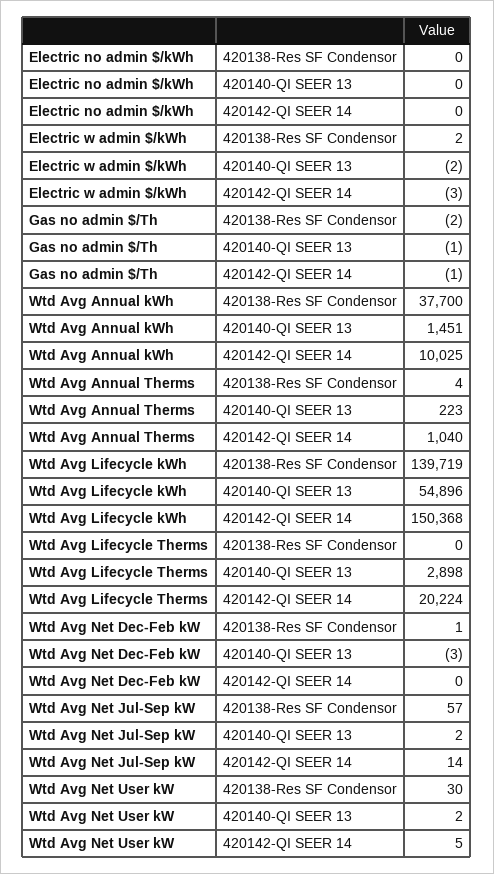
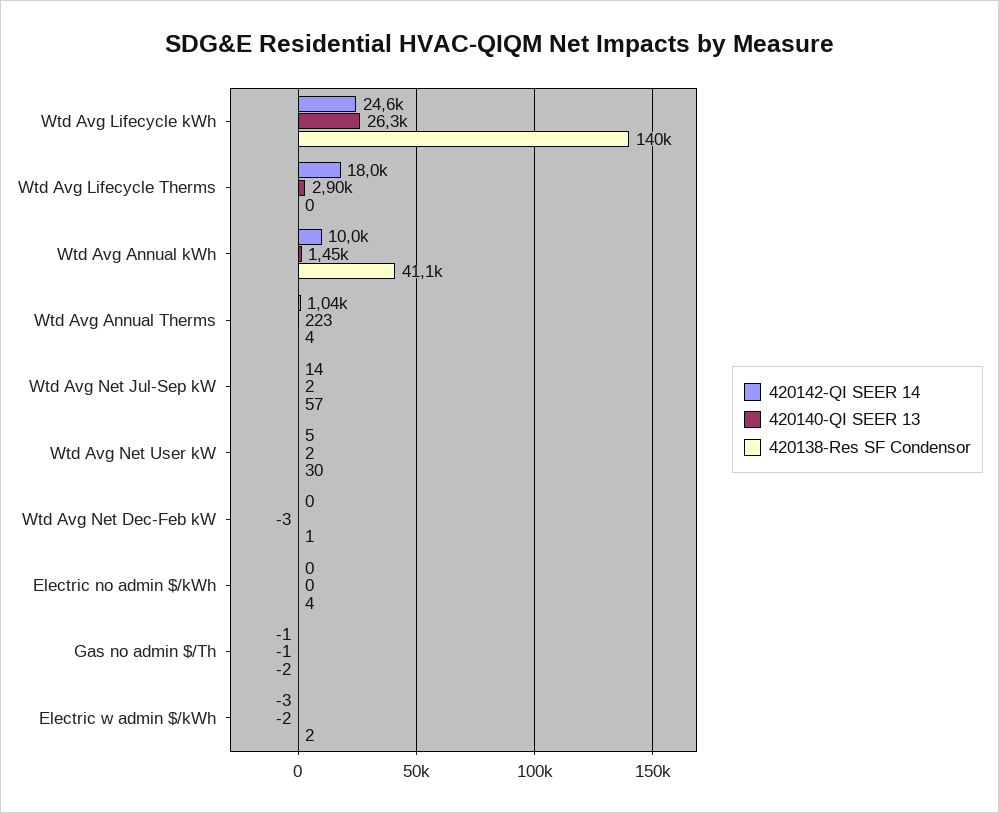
  {
    "420138-Res SF Condensor": {
-     "Electric no admin $/kWh": 0,
+     "Electric no admin $/kWh": 4,
      "Electric w admin $/kWh": 2,
      "Gas no admin $/Th": -2,
-     "Wtd Avg Annual kWh": 37700,
+     "Wtd Avg Annual kWh": 41100,
      "Wtd Avg Annual Therms": 4,
      "Wtd Avg Lifecycle kWh": 139719,
      "Wtd Avg Lifecycle Therms": 0,
      "Wtd Avg Net Dec-Feb kW": 1,
      "Wtd Avg Net Jul-Sep kW": 57,
      "Wtd Avg Net User kW": 30
    },
    "420140-QI SEER 13": {
      "Electric no admin $/kWh": 0,
      "Electric w admin $/kWh": -2,
      "Gas no admin $/Th": -1,
      "Wtd Avg Annual kWh": 1451,
      "Wtd Avg Annual Therms": 223,
-     "Wtd Avg Lifecycle kWh": 54896,
+     "Wtd Avg Lifecycle kWh": 26300,
      "Wtd Avg Lifecycle Therms": 2898,
      "Wtd Avg Net Dec-Feb kW": -3,
      "Wtd Avg Net Jul-Sep kW": 2,
      "Wtd Avg Net User kW": 2
    },
    "420142-QI SEER 14": {
      "Electric no admin $/kWh": 0,
      "Electric w admin $/kWh": -3,
      "Gas no admin $/Th": -1,
      "Wtd Avg Annual kWh": 10025,
      "Wtd Avg Annual Therms": 1040,
-     "Wtd Avg Lifecycle kWh": 150368,
+     "Wtd Avg Lifecycle kWh": 24600,
-     "Wtd Avg Lifecycle Therms": 20224,
+     "Wtd Avg Lifecycle Therms": 18000,
      "Wtd Avg Net Dec-Feb kW": 0,
      "Wtd Avg Net Jul-Sep kW": 14,
      "Wtd Avg Net User kW": 5
    }
  }

